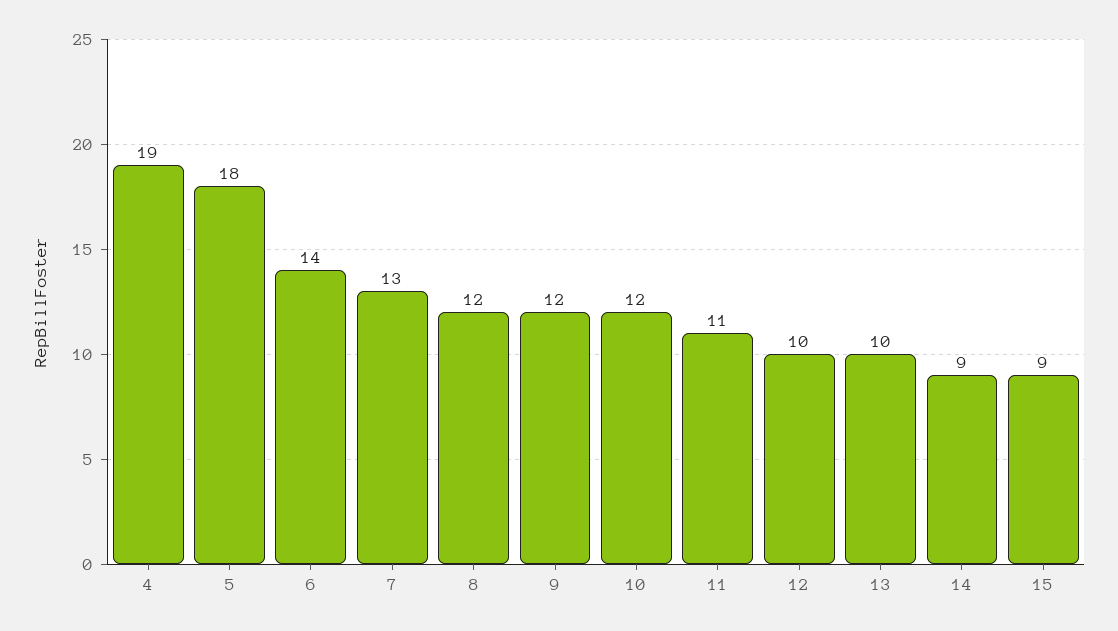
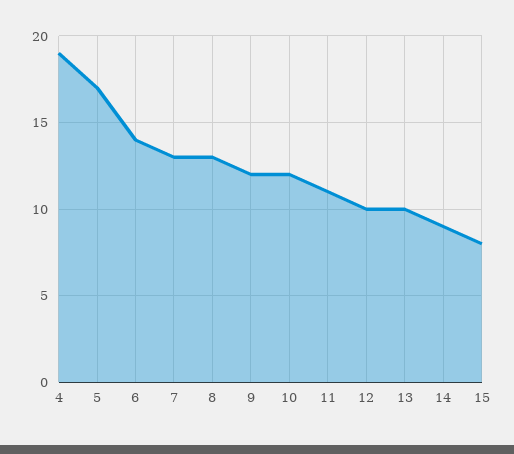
  {
    "4": 19,
-   "5": 18,
+   "5": 17,
    "6": 14,
    "7": 13,
-   "8": 12,
+   "8": 13,
    "9": 12,
    "10": 12,
    "11": 11,
    "12": 10,
    "13": 10,
    "14": 9,
-   "15": 9
+   "15": 8
  }

